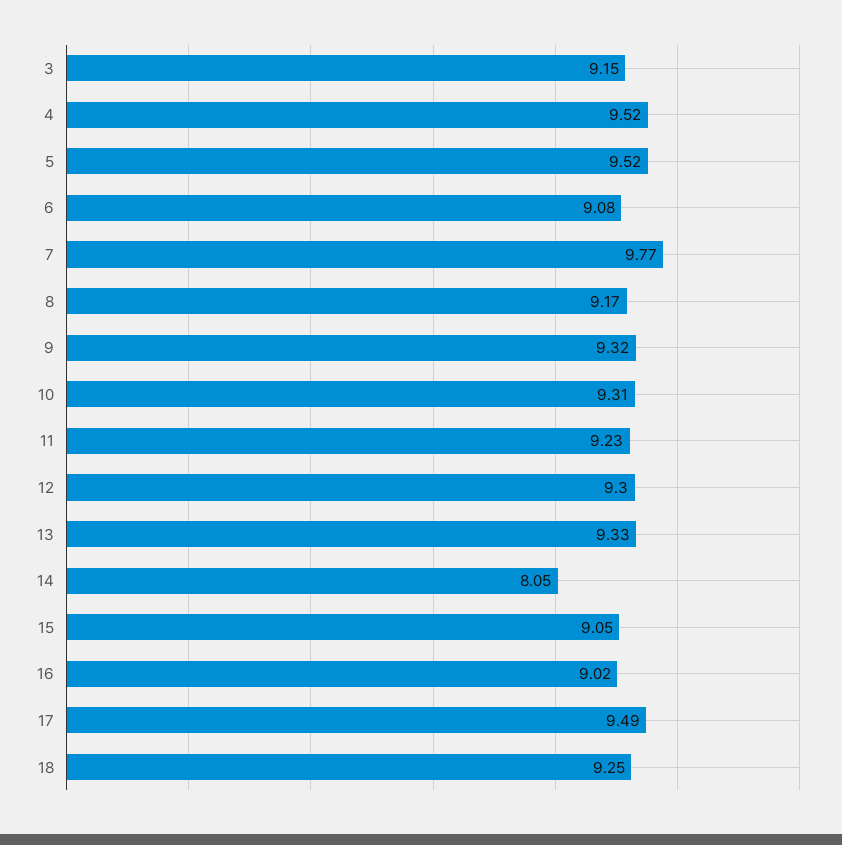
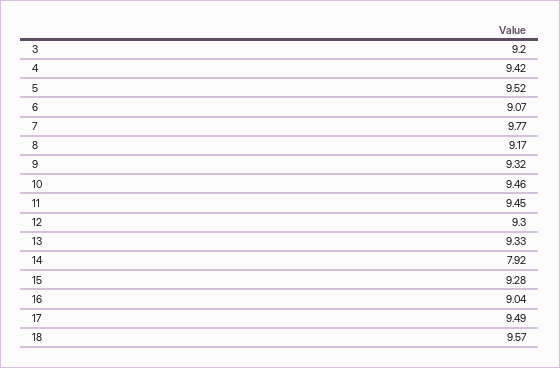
  {
-   "3": 9.15,
+   "3": 9.2,
-   "4": 9.52,
+   "4": 9.42,
    "5": 9.52,
-   "6": 9.08,
+   "6": 9.07,
    "7": 9.77,
    "8": 9.17,
    "9": 9.32,
-   "10": 9.31,
+   "10": 9.46,
-   "11": 9.23,
+   "11": 9.45,
    "12": 9.3,
    "13": 9.33,
-   "14": 8.05,
+   "14": 7.92,
-   "15": 9.05,
+   "15": 9.28,
-   "16": 9.02,
+   "16": 9.04,
    "17": 9.49,
-   "18": 9.25
+   "18": 9.57
  }

